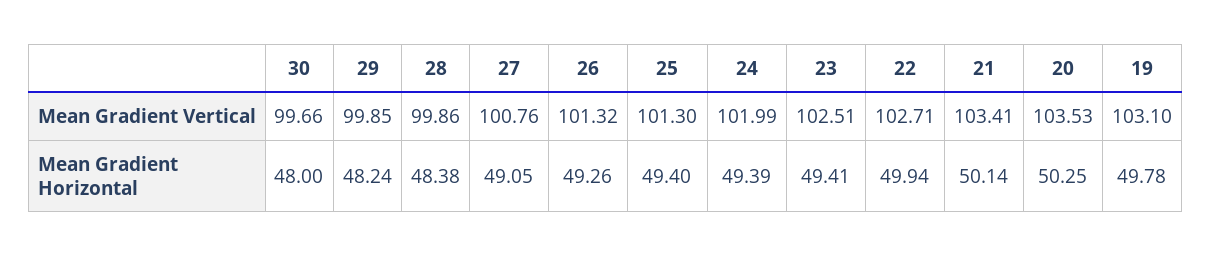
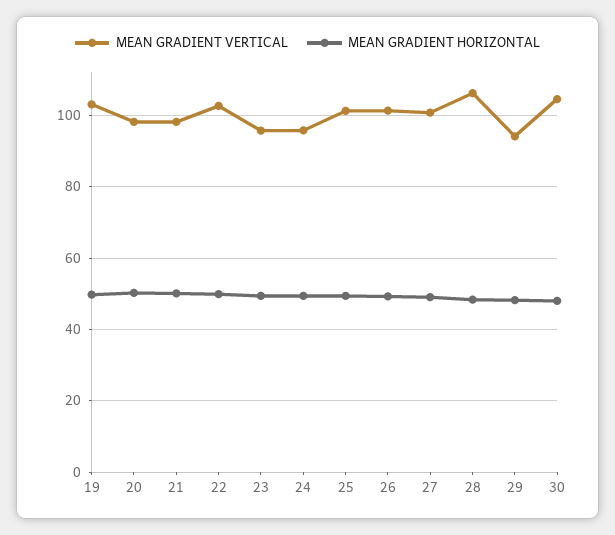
  {
    "Mean Gradient Vertical": {
-     "30": 99.66,
+     "30": 104,
-     "29": 99.85,
+     "29": 94,
-     "28": 99.86,
+     "28": 106,
      "27": 100.76,
      "26": 101.32,
      "25": 101.3,
-     "24": 101.99,
+     "24": 96,
-     "23": 102.51,
+     "23": 96,
      "22": 102.71,
-     "21": 103.41,
+     "21": 98,
-     "20": 103.53,
+     "20": 98,
      "19": 103.1
    },
    "Mean Gradient Horizontal": {
      "30": 48,
      "29": 48.24,
      "28": 48.38,
      "27": 49.05,
      "26": 49.26,
      "25": 49.4,
      "24": 49.39,
      "23": 49.41,
      "22": 49.94,
      "21": 50.14,
      "20": 50.25,
      "19": 49.78
    }
  }

